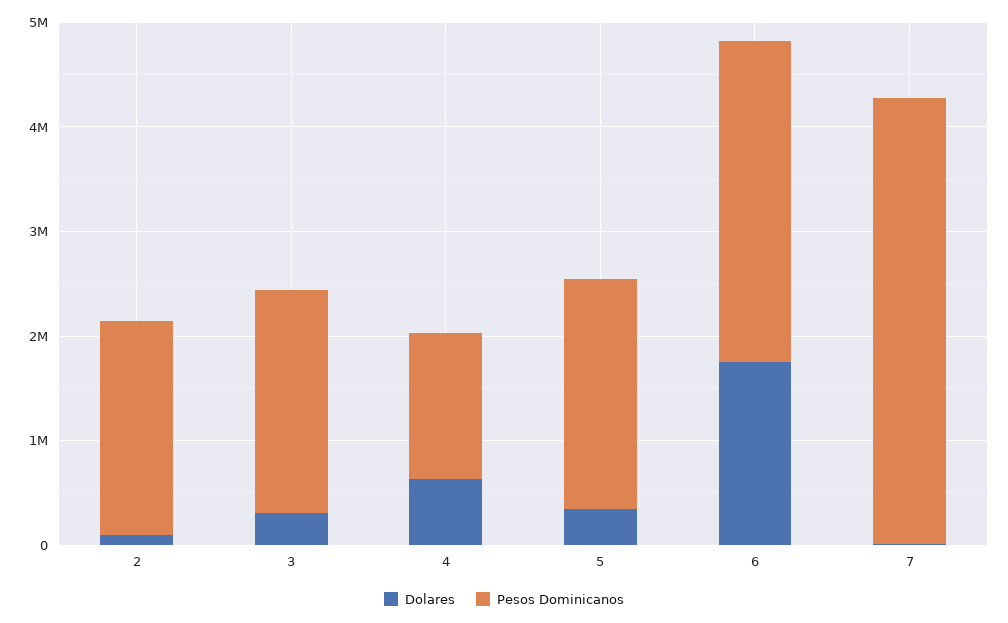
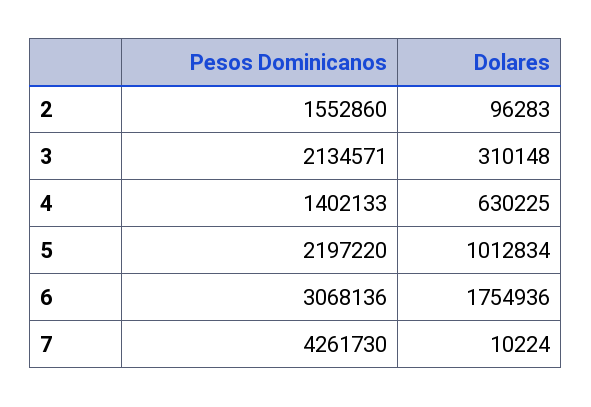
  {
    "Dolares": {
      "2": 96283,
      "3": 310148,
      "4": 630225,
-     "5": 400000,
+     "5": 1012834,
      "6": 1754936,
      "7": 10224
    },
    "Pesos Dominicanos": {
-     "2": 2000000,
+     "2": 1552860,
      "3": 2134571,
      "4": 1402133,
      "5": 2197220,
      "6": 3068136,
      "7": 4261730
    }
  }

